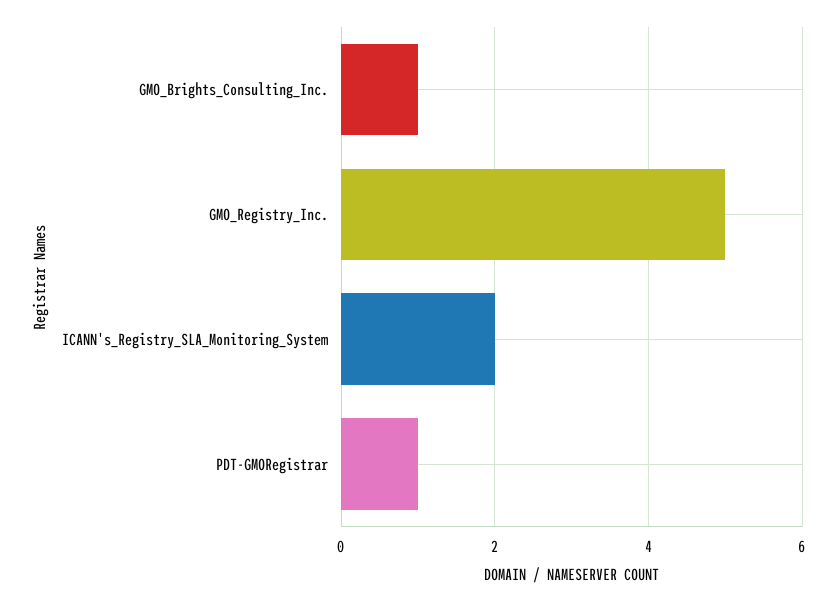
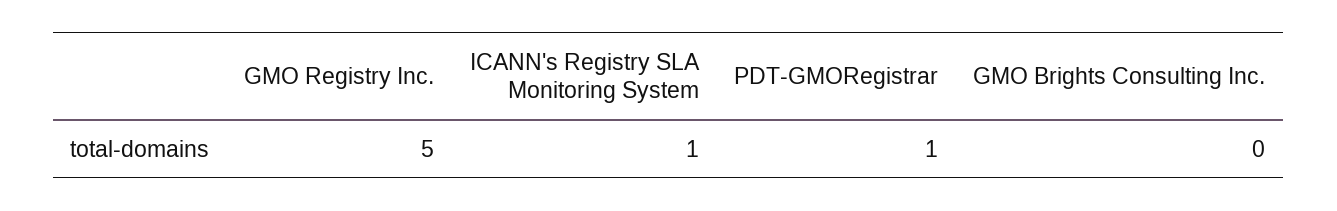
  {
-   "GMO_Brights_Consulting_Inc.": 1,
+   "GMO_Brights_Consulting_Inc.": 0,
    "GMO_Registry_Inc.": 5,
-   "ICANN's_Registry_SLA_Monitoring_System": 2,
+   "ICANN's_Registry_SLA_Monitoring_System": 1,
    "PDT-GMORegistrar": 1
  }

